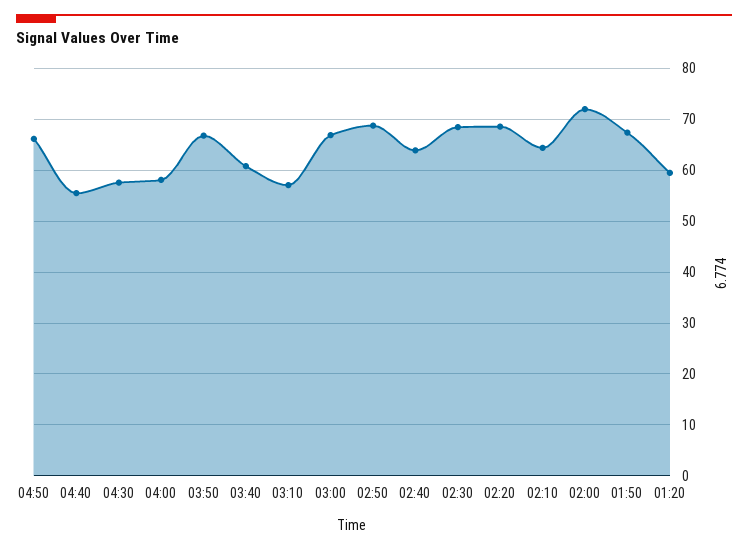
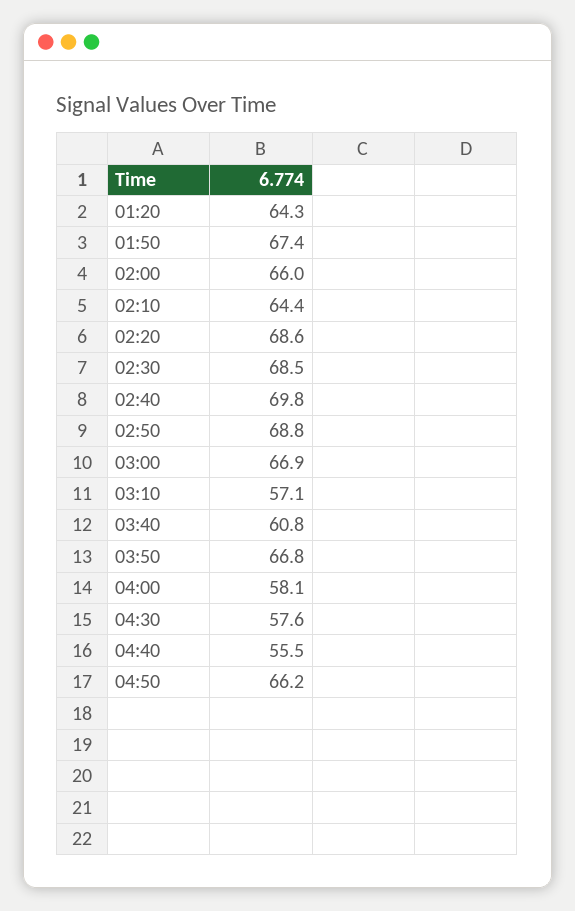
  {
    "04:50": 66.2,
    "04:40": 55.5,
    "04:30": 57.6,
    "04:00": 58.1,
    "03:50": 66.8,
    "03:40": 60.8,
    "03:10": 57.1,
    "03:00": 66.9,
    "02:50": 68.8,
-   "02:40": 64,
+   "02:40": 69.8,
    "02:30": 68.5,
    "02:20": 68.6,
    "02:10": 64.4,
-   "02:00": 72,
+   "02:00": 66,
    "01:50": 67.4,
-   "01:20": 60
+   "01:20": 64.3
  }

